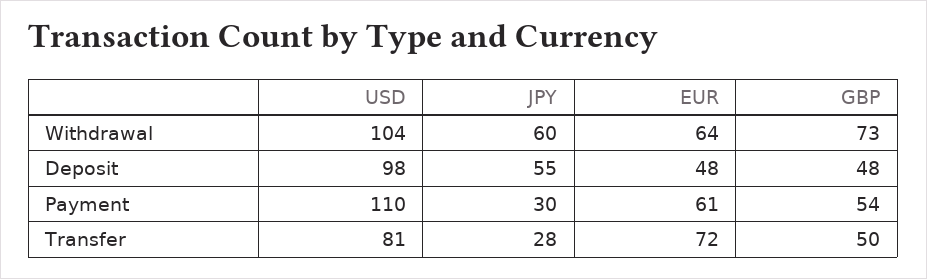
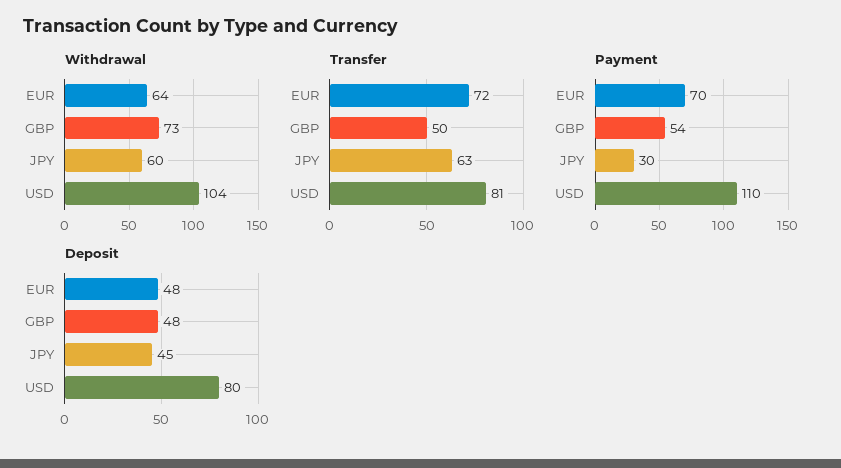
  {
    "Withdrawal": {
      "USD": 104,
      "JPY": 60,
      "EUR": 64,
      "GBP": 73
    },
    "Deposit": {
-     "USD": 98,
+     "USD": 80,
-     "JPY": 55,
+     "JPY": 45,
      "EUR": 48,
      "GBP": 48
    },
    "Payment": {
      "USD": 110,
      "JPY": 30,
-     "EUR": 61,
+     "EUR": 70,
      "GBP": 54
    },
    "Transfer": {
      "USD": 81,
-     "JPY": 28,
+     "JPY": 63,
      "EUR": 72,
      "GBP": 50
    }
  }

